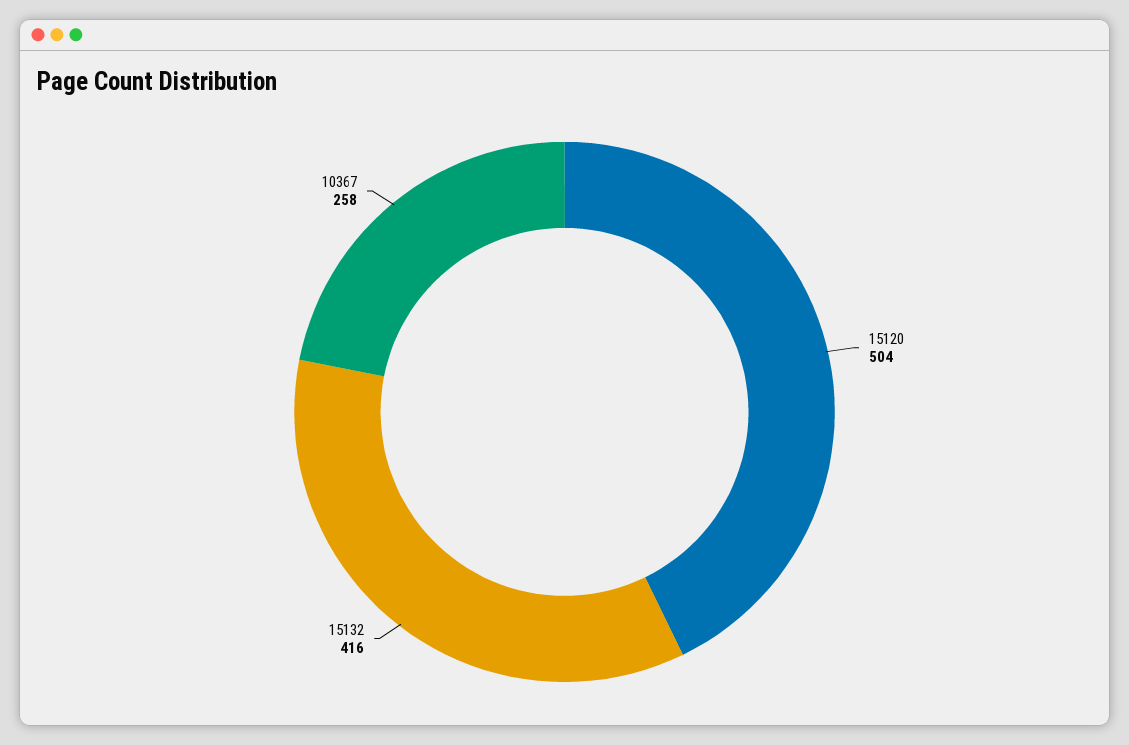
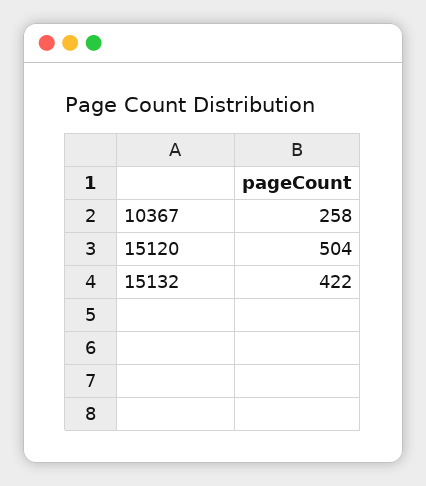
  {
    "15120": 504,
-   "15132": 416,
+   "15132": 422,
    "10367": 258
  }

